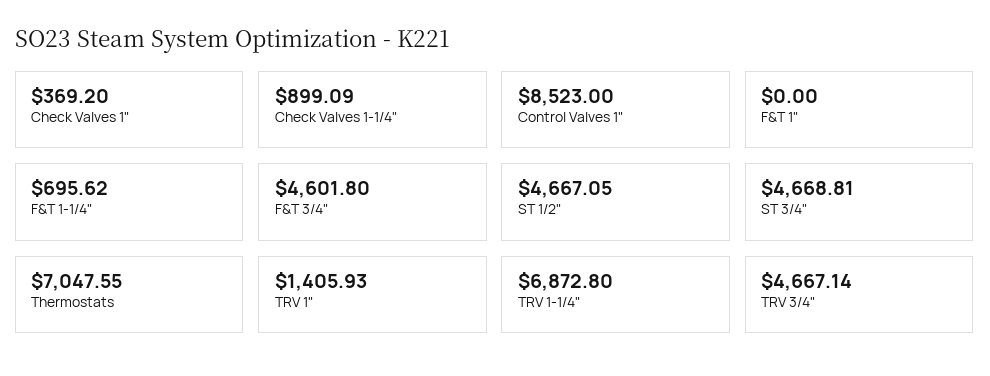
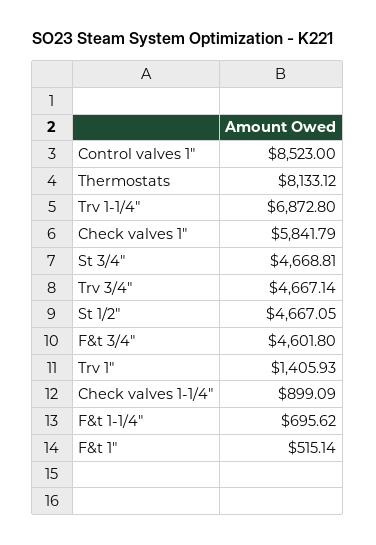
  {
-   "Check Valves 1\"": 369.2,
+   "Check Valves 1\"": 5841.79,
    "Check Valves 1-1/4\"": 899.09,
    "Control Valves 1\"": 8523,
-   "F&T 1\"": 0,
+   "F&T 1\"": 515.14,
    "F&T 1-1/4\"": 695.62,
    "F&T 3/4\"": 4601.8,
    "ST 1/2\"": 4667.05,
    "ST 3/4\"": 4668.81,
-   "Thermostats": 7047.55,
+   "Thermostats": 8133.12,
    "TRV 1\"": 1405.93,
    "TRV 1-1/4\"": 6872.8,
    "TRV 3/4\"": 4667.14
  }

